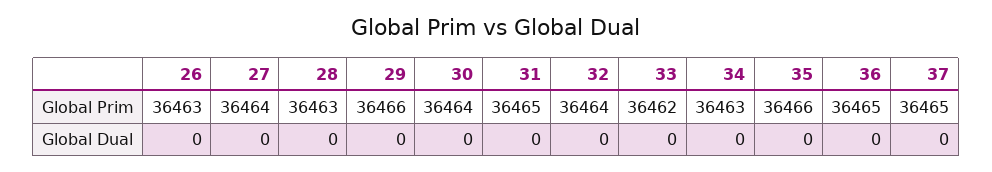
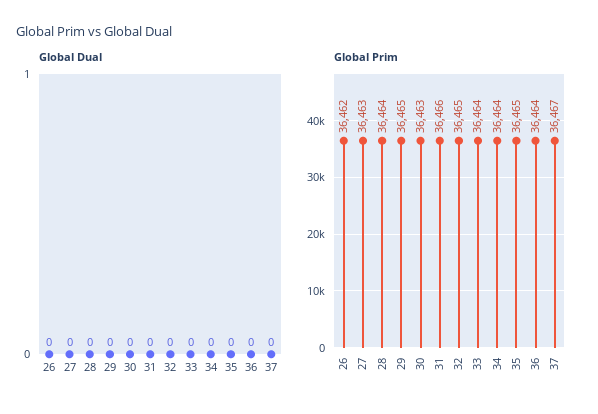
  {
    "Global Prim": {
-     "26": 36463,
+     "26": 36462,
-     "27": 36464,
+     "27": 36463,
-     "28": 36463,
+     "28": 36464,
-     "29": 36466,
+     "29": 36465,
-     "30": 36464,
+     "30": 36463,
-     "31": 36465,
+     "31": 36466,
-     "32": 36464,
+     "32": 36465,
-     "33": 36462,
+     "33": 36464,
-     "34": 36463,
+     "34": 36464,
-     "35": 36466,
+     "35": 36465,
-     "36": 36465,
+     "36": 36464,
-     "37": 36465
+     "37": 36467
    },
    "Global Dual": {
      "26": 0,
      "27": 0,
      "28": 0,
      "29": 0,
      "30": 0,
      "31": 0,
      "32": 0,
      "33": 0,
      "34": 0,
      "35": 0,
      "36": 0,
      "37": 0
    }
  }

